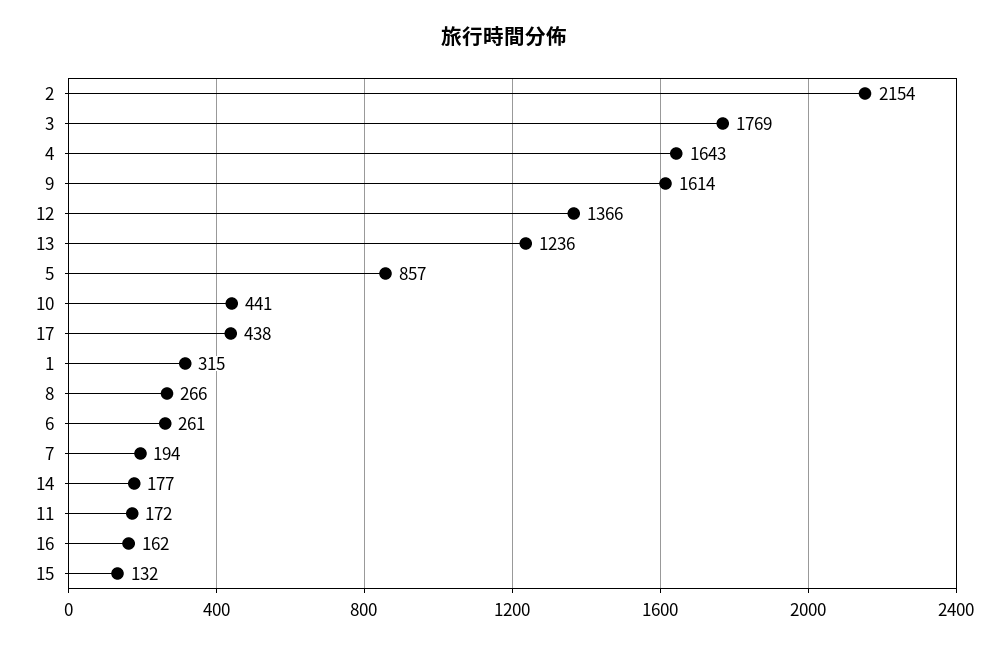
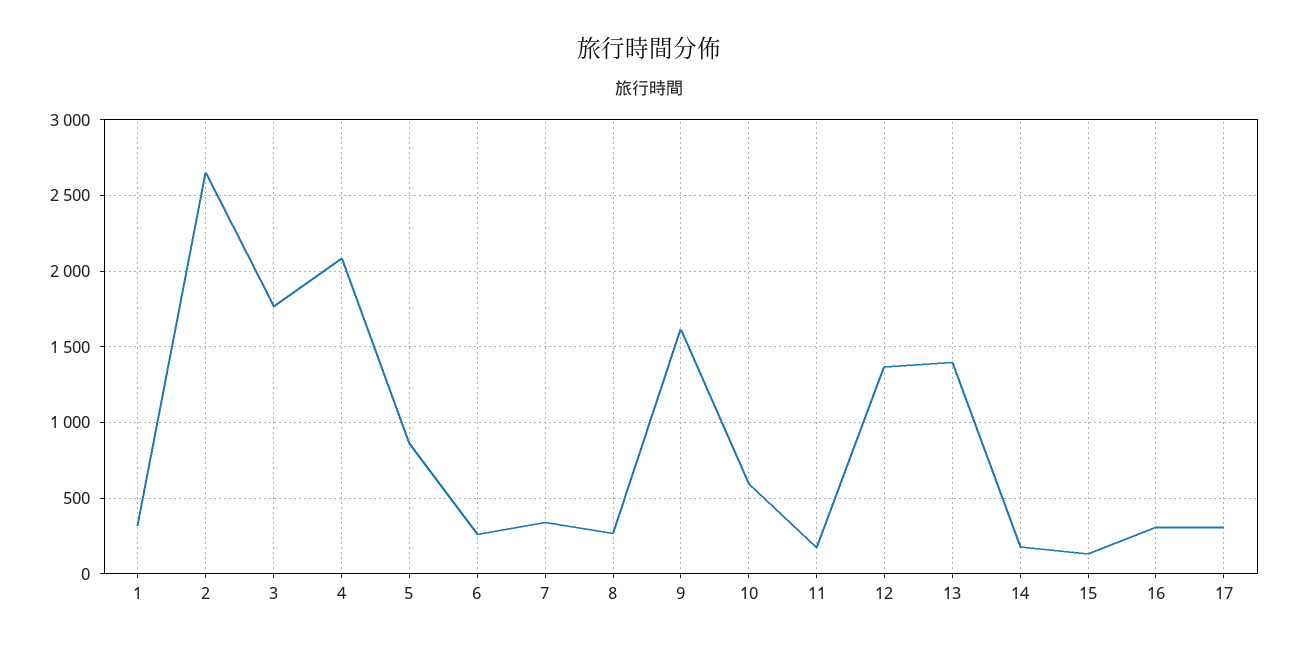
  {
-   "2": 2154,
+   "2": 2650,
    "3": 1769,
-   "4": 1643,
+   "4": 2100,
    "9": 1614,
    "12": 1366,
-   "13": 1236,
+   "13": 1400,
    "5": 857,
-   "10": 441,
+   "10": 600,
-   "17": 438,
+   "17": 300,
    "1": 315,
    "8": 266,
    "6": 261,
-   "7": 194,
+   "7": 350,
    "14": 177,
    "11": 172,
-   "16": 162,
+   "16": 300,
    "15": 132
  }

